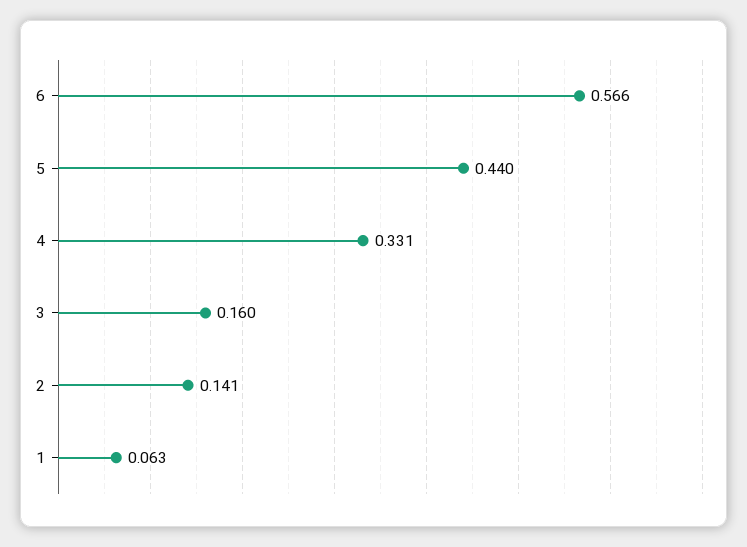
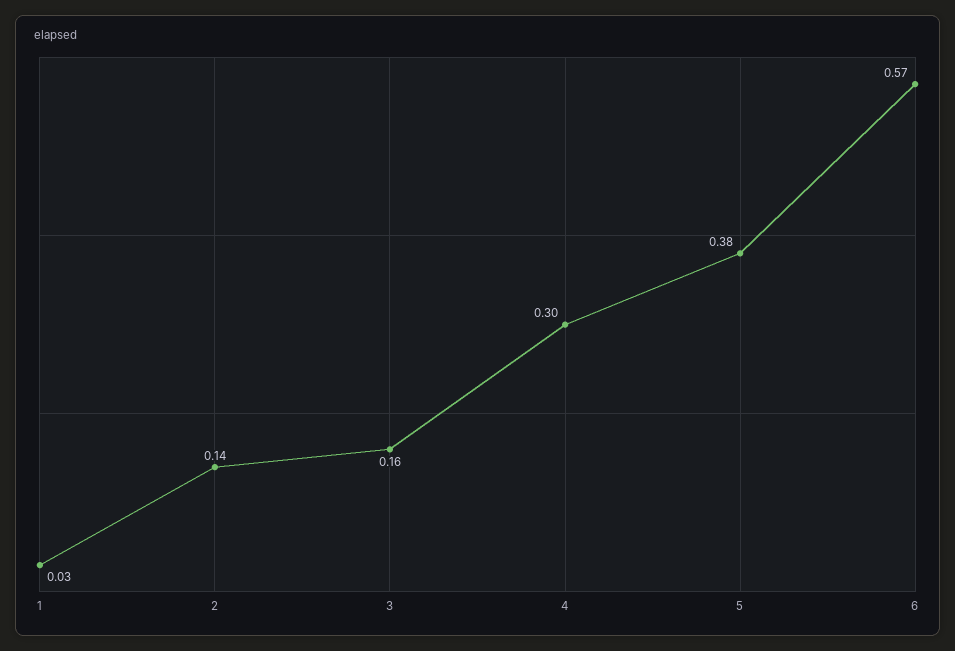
  {
    "6": 0.566,
-   "5": 0.44,
+   "5": 0.38,
-   "4": 0.331,
+   "4": 0.3,
    "3": 0.16,
    "2": 0.141,
-   "1": 0.063
+   "1": 0.03
  }

